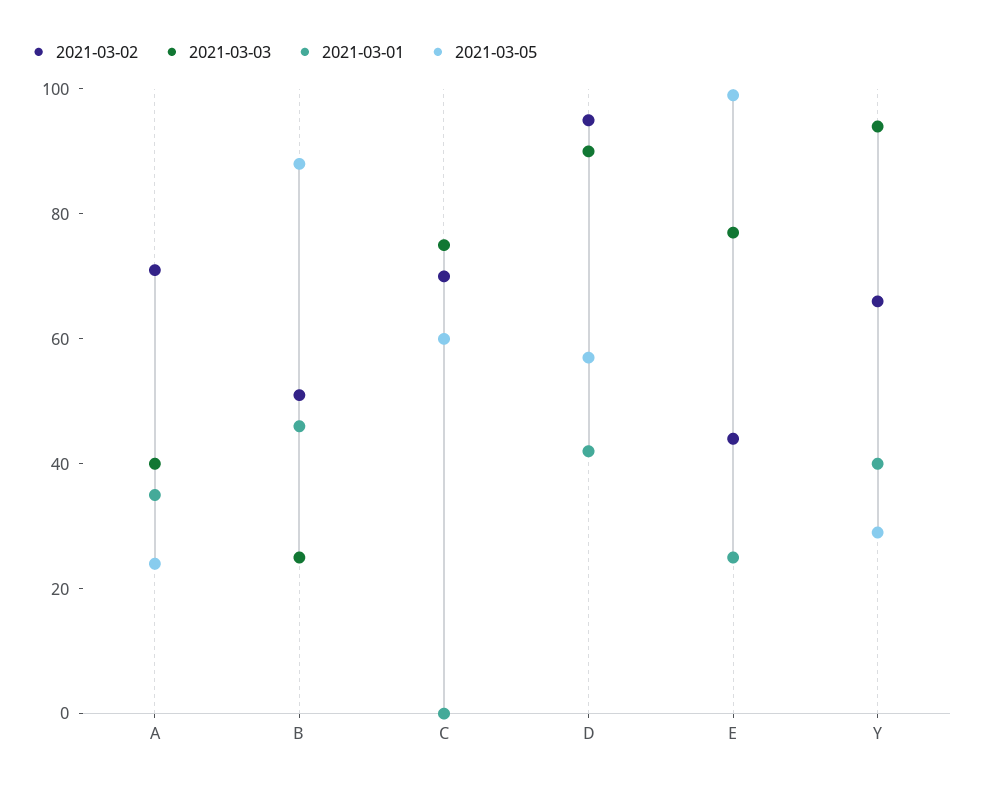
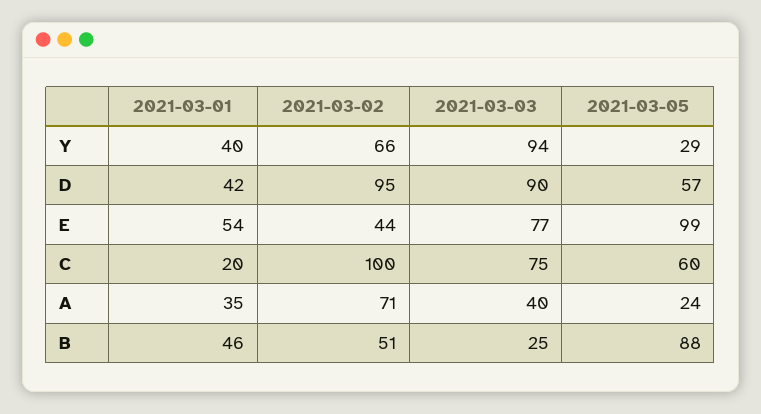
  {
    "2021-03-02": {
      "A": 71,
      "B": 51,
-     "C": 70,
+     "C": 100,
      "D": 95,
      "E": 44,
      "Y": 66
    },
    "2021-03-03": {
      "A": 40,
      "B": 25,
      "C": 75,
      "D": 90,
      "E": 77,
      "Y": 94
    },
    "2021-03-01": {
      "A": 35,
      "B": 46,
-     "C": 0,
+     "C": 20,
      "D": 42,
-     "E": 25,
+     "E": 54,
      "Y": 40
    },
    "2021-03-05": {
      "A": 24,
      "B": 88,
      "C": 60,
      "D": 57,
      "E": 99,
      "Y": 29
    }
  }

